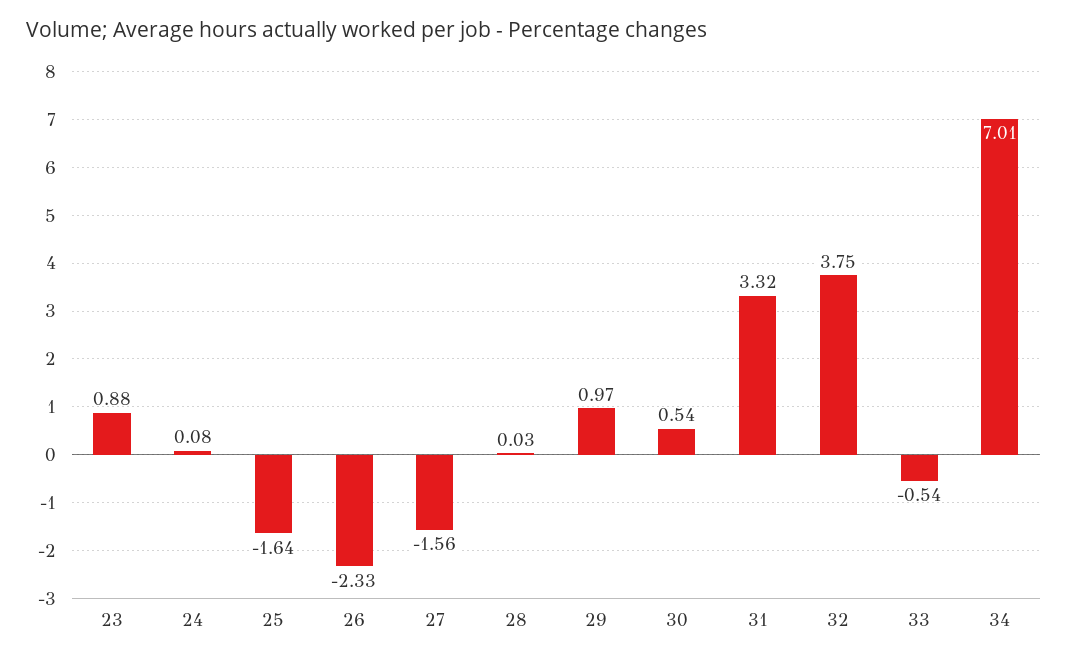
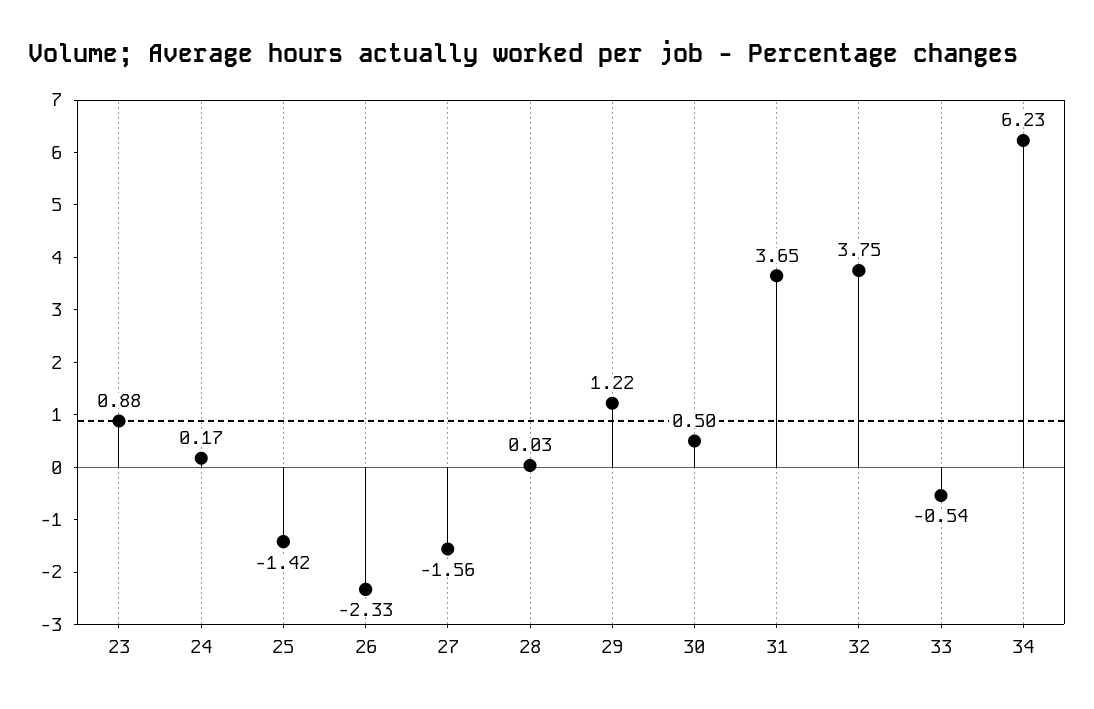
  {
    "23": 0.88,
-   "24": 0.08,
+   "24": 0.17,
-   "25": -1.64,
+   "25": -1.42,
    "26": -2.33,
    "27": -1.56,
    "28": 0.03,
-   "29": 0.97,
+   "29": 1.22,
-   "30": 0.54,
+   "30": 0.5,
-   "31": 3.32,
+   "31": 3.65,
    "32": 3.75,
    "33": -0.54,
-   "34": 7.01
+   "34": 6.23
  }

